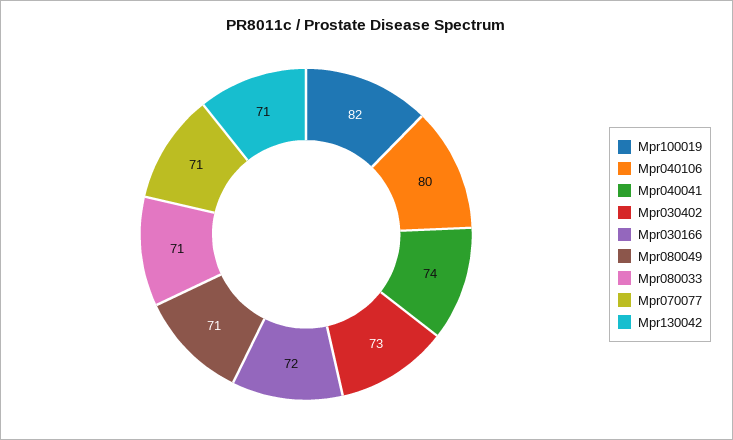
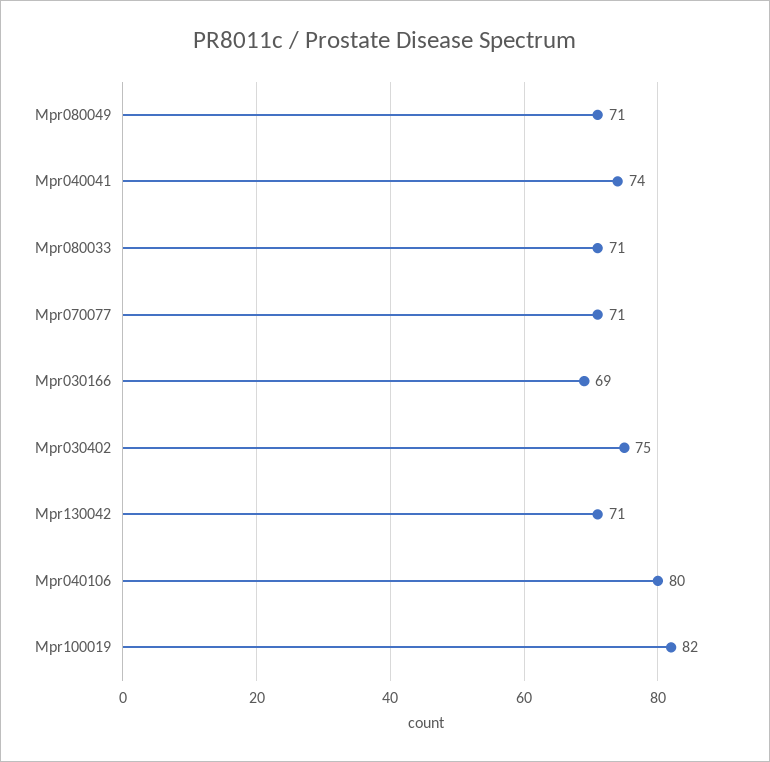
  {
    "Mpr100019": 82,
    "Mpr040106": 80,
    "Mpr040041": 74,
-   "Mpr030402": 73,
+   "Mpr030402": 75,
-   "Mpr030166": 72,
+   "Mpr030166": 69,
    "Mpr080049": 71,
    "Mpr080033": 71,
    "Mpr070077": 71,
    "Mpr130042": 71
  }

